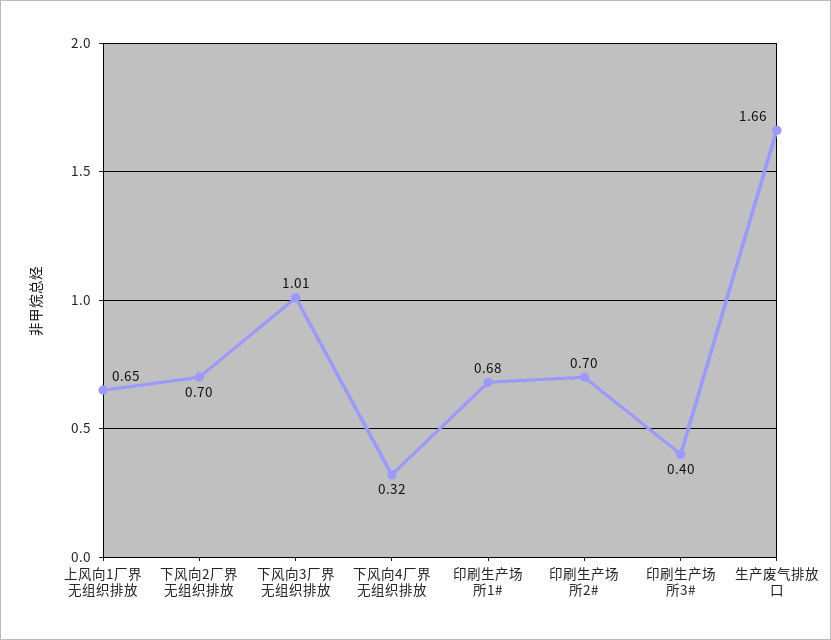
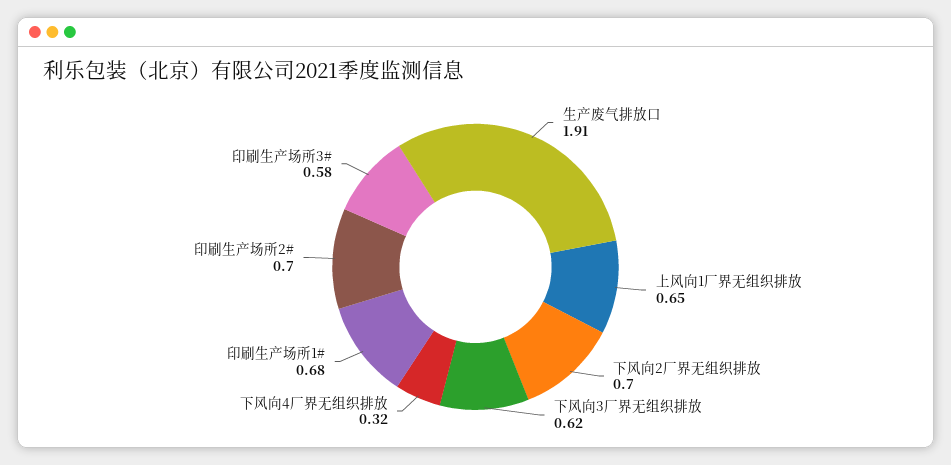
  {
    "上风向1厂界无组织排放": 0.65,
    "下风向2厂界无组织排放": 0.7,
-   "下风向3厂界无组织排放": 1.01,
+   "下风向3厂界无组织排放": 0.62,
    "下风向4厂界无组织排放": 0.32,
    "印刷生产场所1#": 0.68,
    "印刷生产场所2#": 0.7,
-   "印刷生产场所3#": 0.4,
+   "印刷生产场所3#": 0.58,
-   "生产废气排放口": 1.66
+   "生产废气排放口": 1.91
  }

